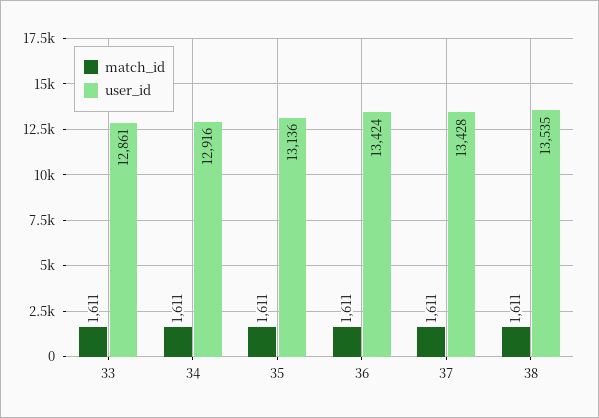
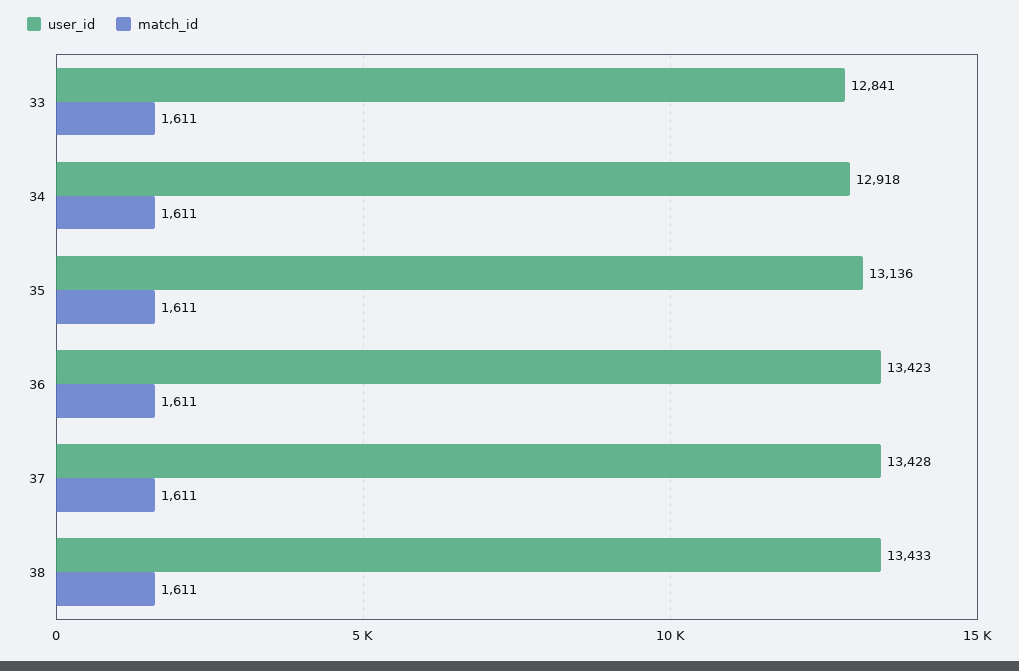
  {
    "match_id": {
      "33": 1611,
      "34": 1611,
      "35": 1611,
      "36": 1611,
      "37": 1611,
      "38": 1611
    },
    "user_id": {
-     "33": 12861,
+     "33": 12841,
-     "34": 12916,
+     "34": 12918,
      "35": 13136,
-     "36": 13424,
+     "36": 13423,
      "37": 13428,
-     "38": 13535
+     "38": 13433
    }
  }

